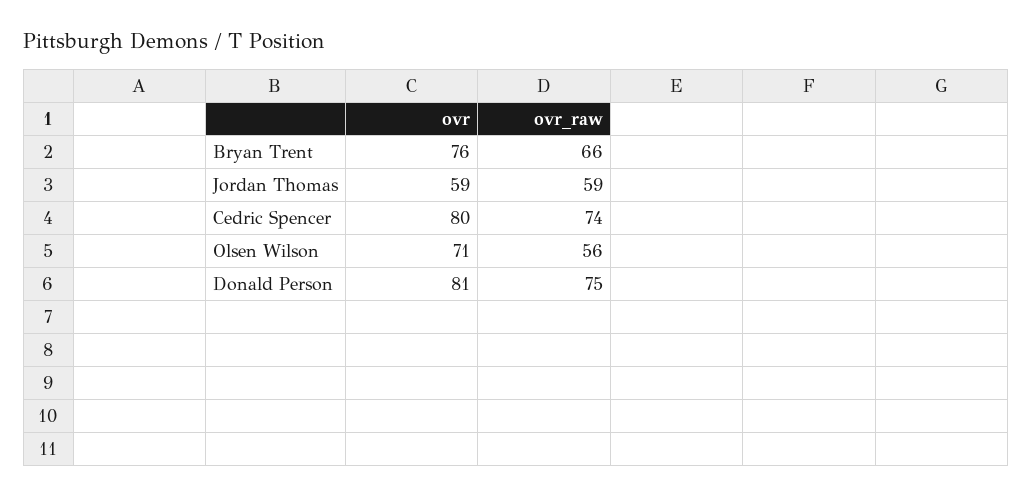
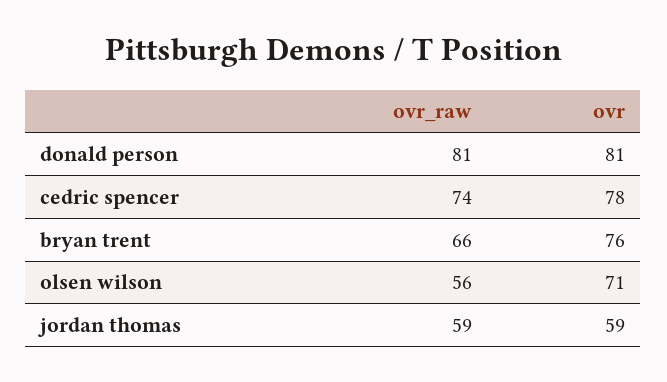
  {
    "ovr": {
      "Bryan Trent": 76,
      "Jordan Thomas": 59,
-     "Cedric Spencer": 80,
+     "Cedric Spencer": 78,
      "Olsen Wilson": 71,
      "Donald Person": 81
    },
    "ovr_raw": {
      "Bryan Trent": 66,
      "Jordan Thomas": 59,
      "Cedric Spencer": 74,
      "Olsen Wilson": 56,
-     "Donald Person": 75
+     "Donald Person": 81
    }
  }

